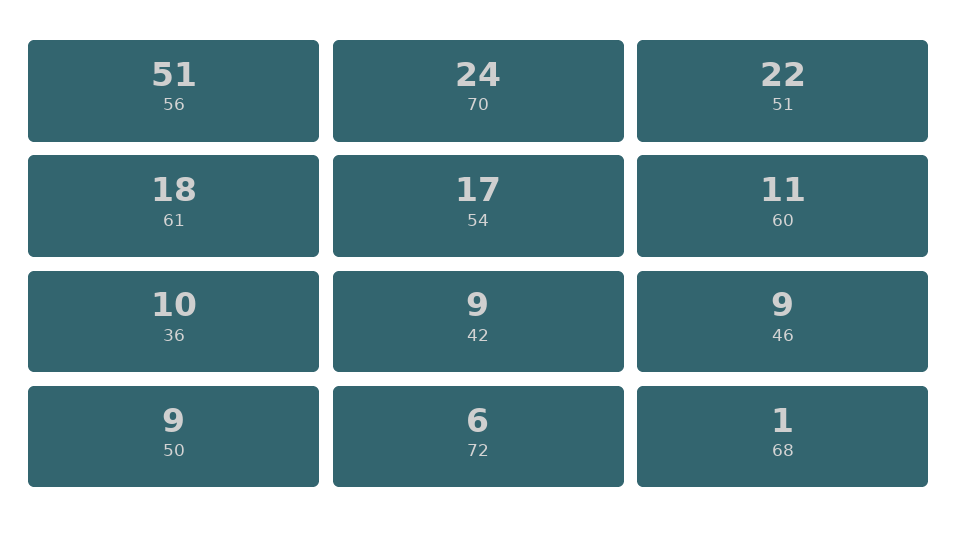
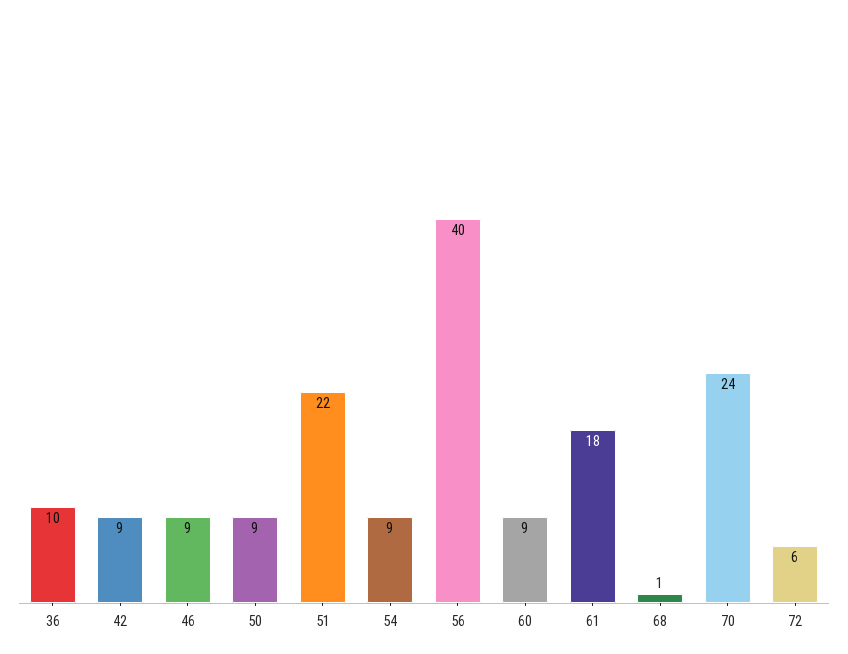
  {
-   "56": 51,
+   "56": 40,
    "70": 24,
    "51": 22,
    "61": 18,
-   "54": 17,
+   "54": 9,
-   "60": 11,
+   "60": 9,
    "36": 10,
    "42": 9,
    "46": 9,
    "50": 9,
    "72": 6,
    "68": 1
  }

